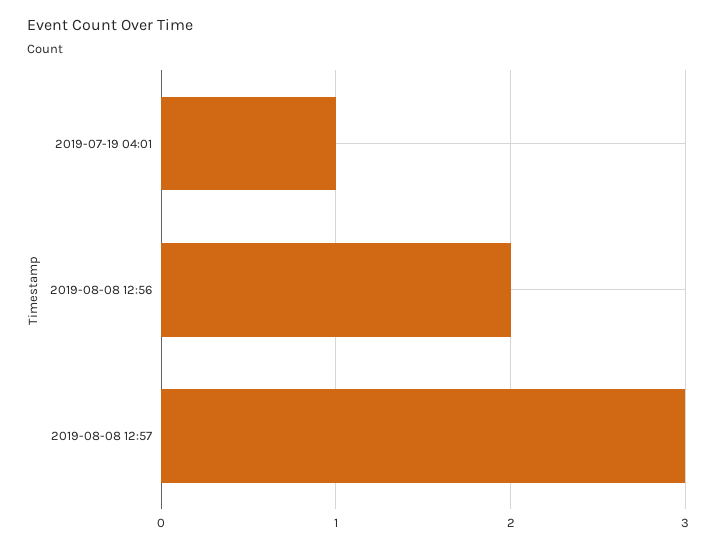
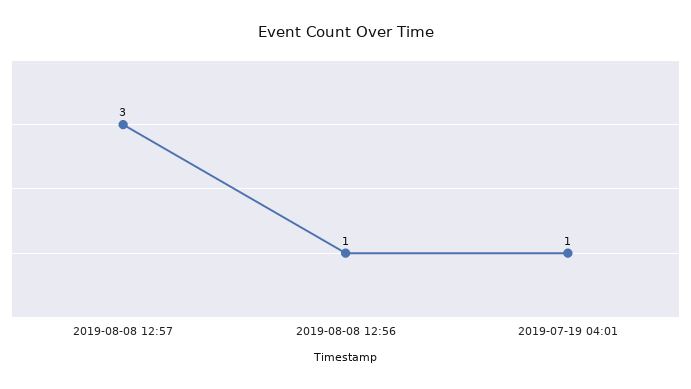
  {
    "2019-07-19 04:01": 1,
-   "2019-08-08 12:56": 2,
+   "2019-08-08 12:56": 1,
    "2019-08-08 12:57": 3
  }

